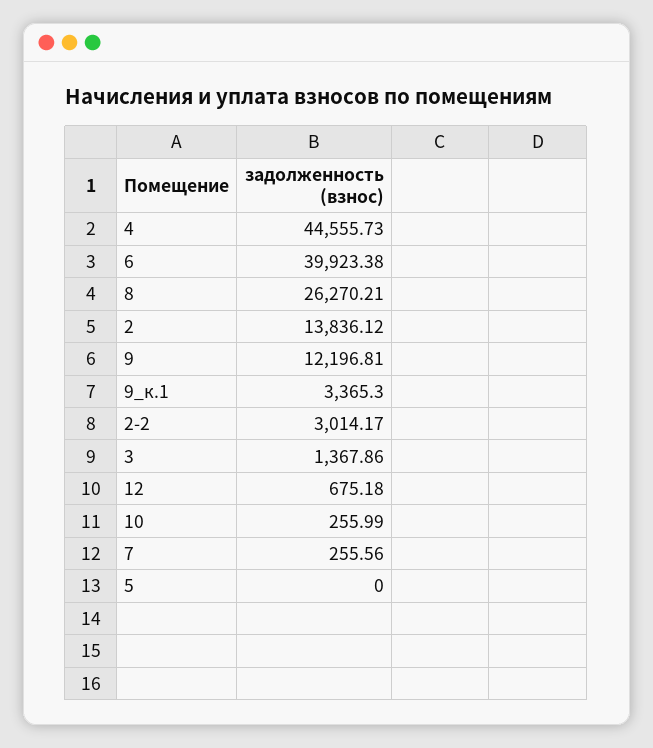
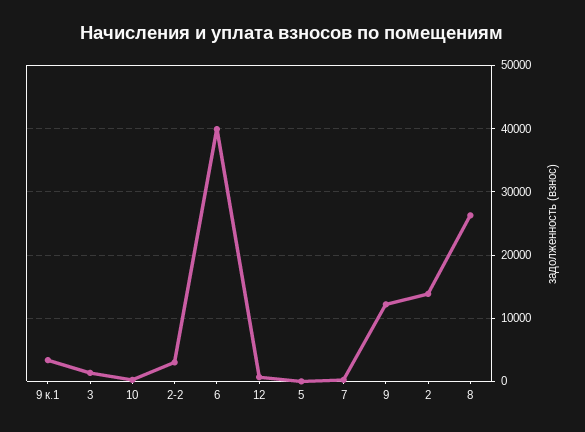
  {
-   "4": 44555.73,
    "6": 39923.38,
    "8": 26270.21,
    "2": 13836.12,
    "9": 12196.81,
    "9_к.1": 3365.3,
    "2-2": 3014.17,
    "3": 1367.86,
    "12": 675.18,
    "10": 255.99,
    "7": 255.56,
    "5": 0
  }

